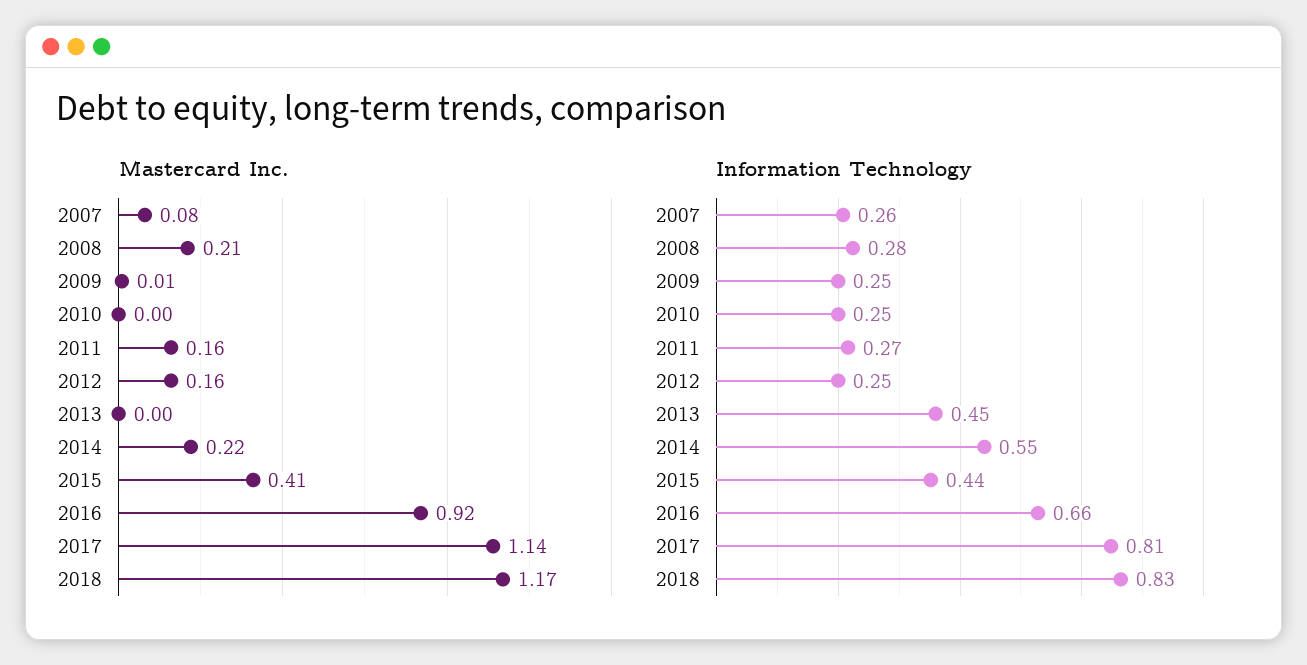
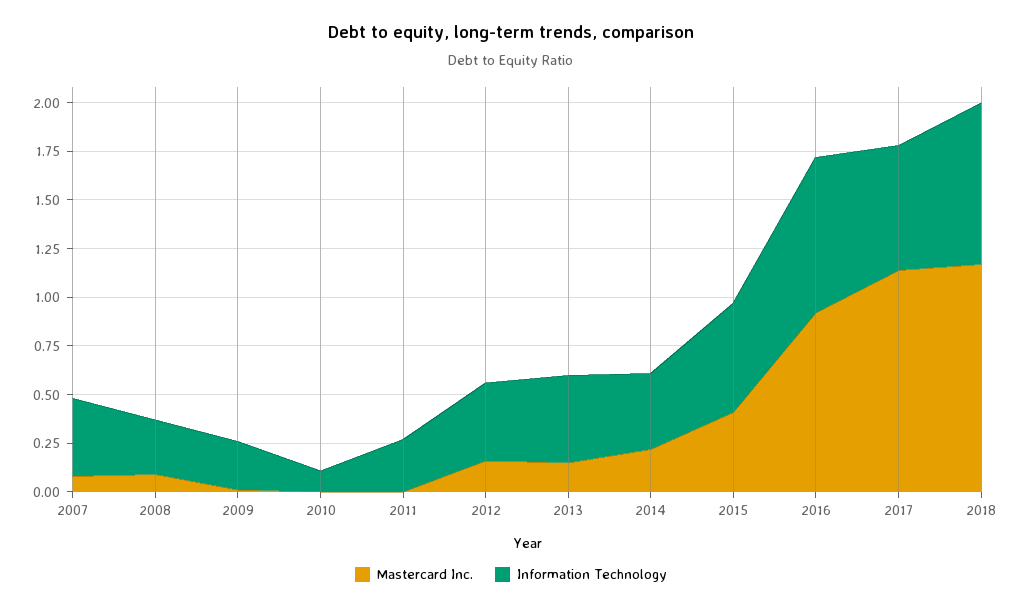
  {
    "Mastercard Inc.": {
      "2007": 0.08,
-     "2008": 0.21,
+     "2008": 0.1,
      "2009": 0.01,
      "2010": 0,
-     "2011": 0.16,
+     "2011": 0,
      "2012": 0.16,
-     "2013": 0,
+     "2013": 0.15,
      "2014": 0.22,
      "2015": 0.41,
      "2016": 0.92,
      "2017": 1.14,
      "2018": 1.17
    },
    "Information Technology": {
-     "2007": 0.26,
+     "2007": 0.4,
      "2008": 0.28,
      "2009": 0.25,
-     "2010": 0.25,
+     "2010": 0.1,
      "2011": 0.27,
-     "2012": 0.25,
+     "2012": 0.4,
      "2013": 0.45,
-     "2014": 0.55,
+     "2014": 0.4,
-     "2015": 0.44,
+     "2015": 0.55,
-     "2016": 0.66,
+     "2016": 0.8,
-     "2017": 0.81,
+     "2017": 0.65,
      "2018": 0.83
    }
  }

